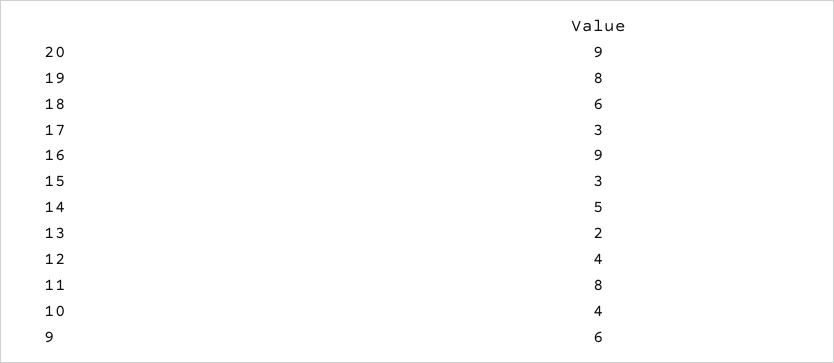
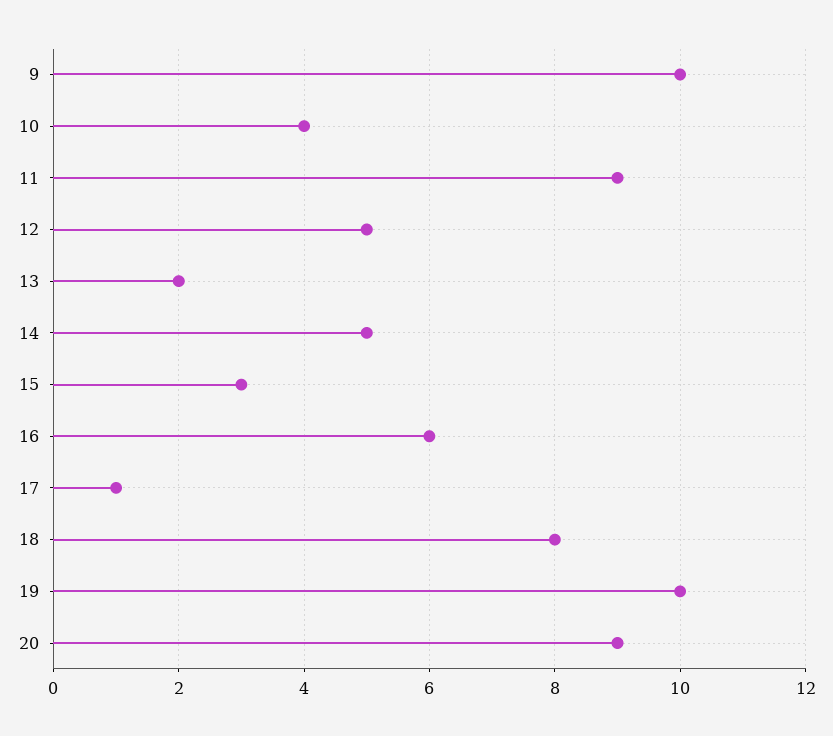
  {
    "20": 9,
-   "19": 8,
+   "19": 10,
-   "18": 6,
+   "18": 8,
-   "17": 3,
+   "17": 1,
-   "16": 9,
+   "16": 6,
    "15": 3,
    "14": 5,
    "13": 2,
-   "12": 4,
+   "12": 5,
-   "11": 8,
+   "11": 9,
    "10": 4,
-   "9": 6
+   "9": 10
  }

